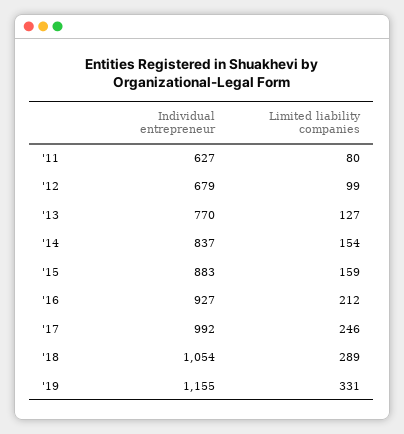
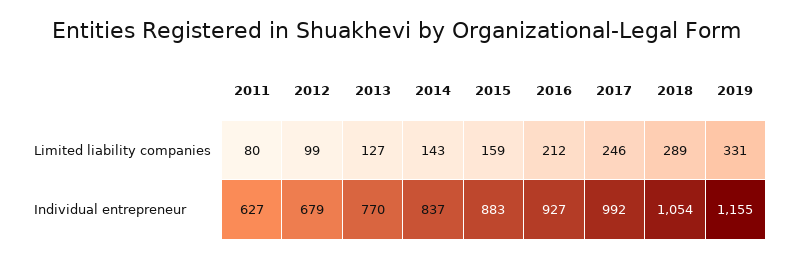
  {
    "Individual entrepreneur": {
      "'11": 627,
      "'12": 679,
      "'13": 770,
      "'14": 837,
      "'15": 883,
      "'16": 927,
      "'17": 992,
      "'18": 1054,
      "'19": 1155
    },
    "Limited liability companies": {
      "'11": 80,
      "'12": 99,
      "'13": 127,
-     "'14": 154,
+     "'14": 143,
      "'15": 159,
      "'16": 212,
      "'17": 246,
      "'18": 289,
      "'19": 331
    }
  }

